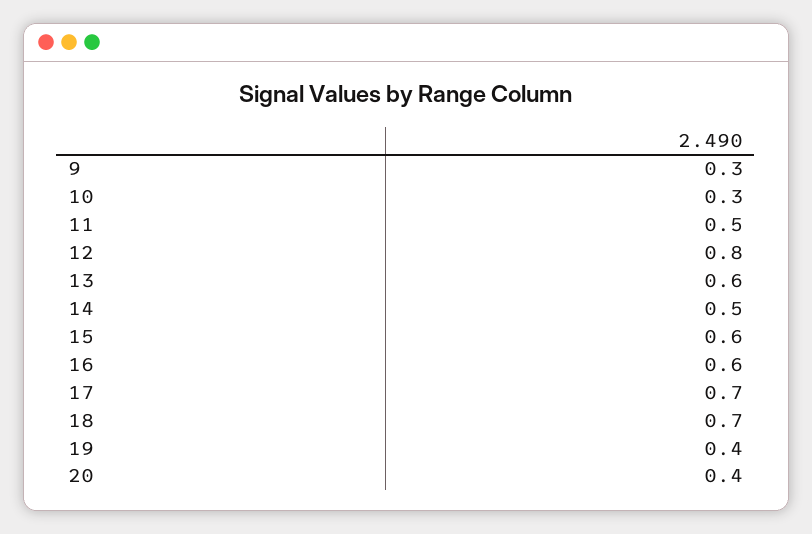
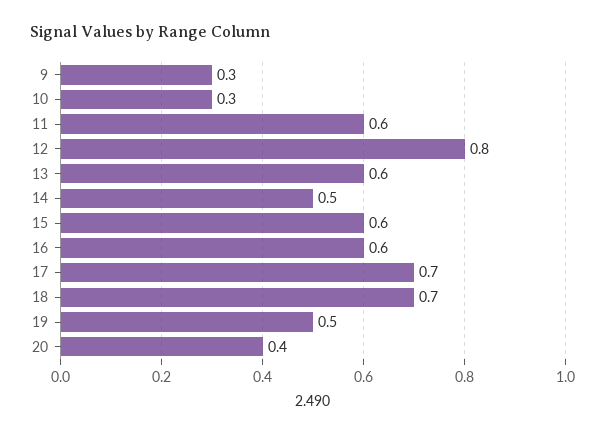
  {
    "9": 0.3,
    "10": 0.3,
-   "11": 0.5,
+   "11": 0.6,
    "12": 0.8,
    "13": 0.6,
    "14": 0.5,
    "15": 0.6,
    "16": 0.6,
    "17": 0.7,
    "18": 0.7,
-   "19": 0.4,
+   "19": 0.5,
    "20": 0.4
  }

